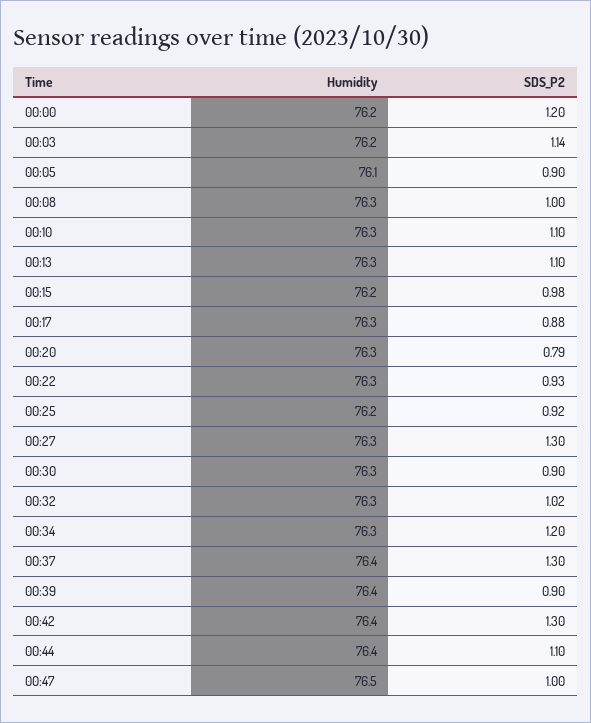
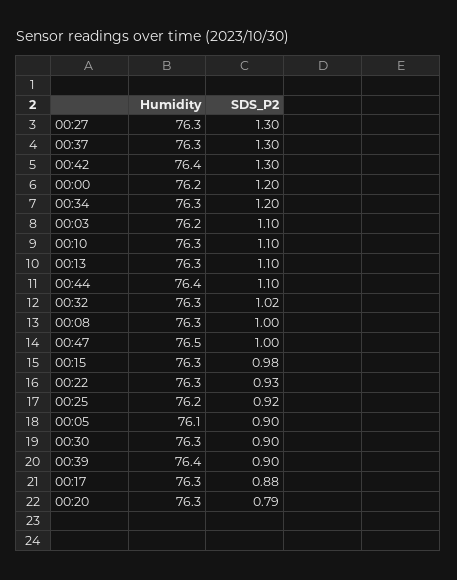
  {
    "Humidity": {
      "00:00": 76.2,
      "00:03": 76.2,
      "00:05": 76.1,
      "00:08": 76.3,
      "00:10": 76.3,
      "00:13": 76.3,
-     "00:15": 76.2,
+     "00:15": 76.3,
      "00:17": 76.3,
      "00:20": 76.3,
      "00:22": 76.3,
      "00:25": 76.2,
      "00:27": 76.3,
      "00:30": 76.3,
      "00:32": 76.3,
      "00:34": 76.3,
-     "00:37": 76.4,
+     "00:37": 76.3,
      "00:39": 76.4,
      "00:42": 76.4,
      "00:44": 76.4,
      "00:47": 76.5
    },
    "SDS_P2": {
      "00:00": 1.2,
-     "00:03": 1.14,
+     "00:03": 1.1,
      "00:05": 0.9,
      "00:08": 1,
      "00:10": 1.1,
      "00:13": 1.1,
      "00:15": 0.98,
      "00:17": 0.88,
      "00:20": 0.79,
      "00:22": 0.93,
      "00:25": 0.92,
      "00:27": 1.3,
      "00:30": 0.9,
      "00:32": 1.02,
      "00:34": 1.2,
      "00:37": 1.3,
      "00:39": 0.9,
      "00:42": 1.3,
      "00:44": 1.1,
      "00:47": 1
    }
  }

